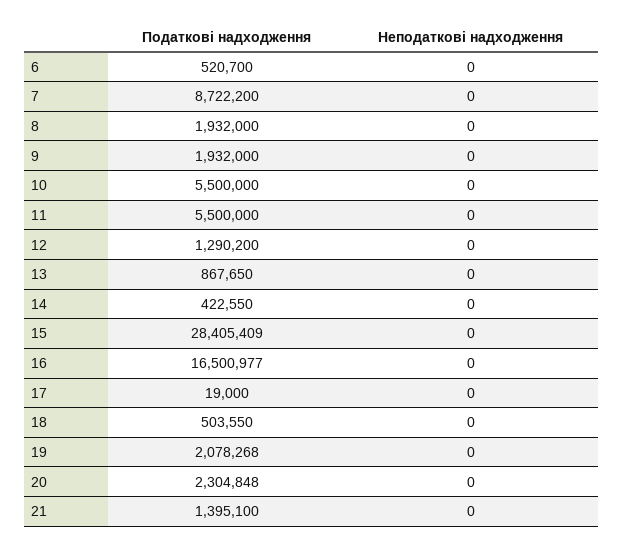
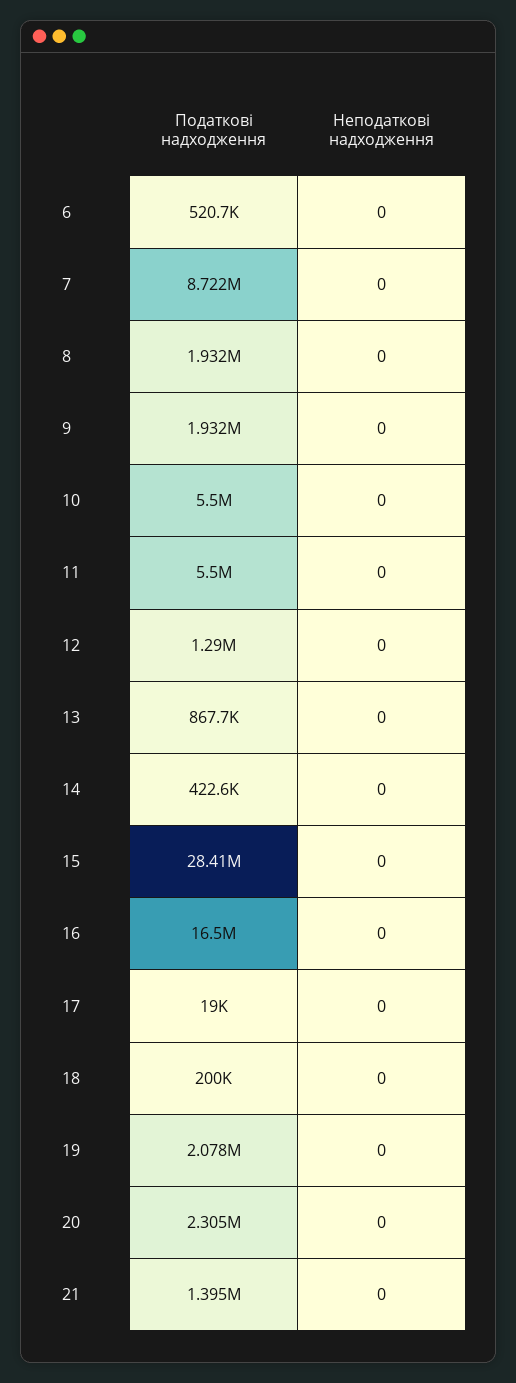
  {
    "Податкові надходження": {
      "6": 520700,
      "7": 8722200,
      "8": 1932000,
      "9": 1932000,
      "10": 5500000,
      "11": 5500000,
      "12": 1290200,
      "13": 867650,
      "14": 422550,
      "15": 28405409,
      "16": 16500977,
      "17": 19000,
-     "18": 503550,
+     "18": 200000,
      "19": 2078268,
      "20": 2304848,
      "21": 1395100
    },
    "Неподаткові надходження": {
      "6": 0,
      "7": 0,
      "8": 0,
      "9": 0,
      "10": 0,
      "11": 0,
      "12": 0,
      "13": 0,
      "14": 0,
      "15": 0,
      "16": 0,
      "17": 0,
      "18": 0,
      "19": 0,
      "20": 0,
      "21": 0
    }
  }

